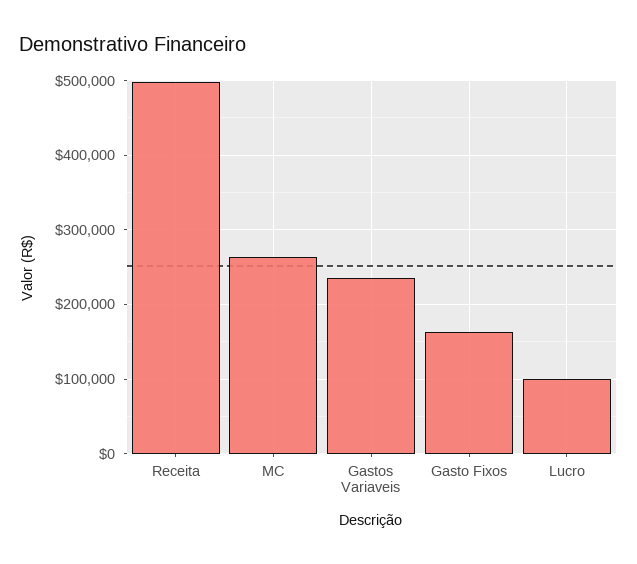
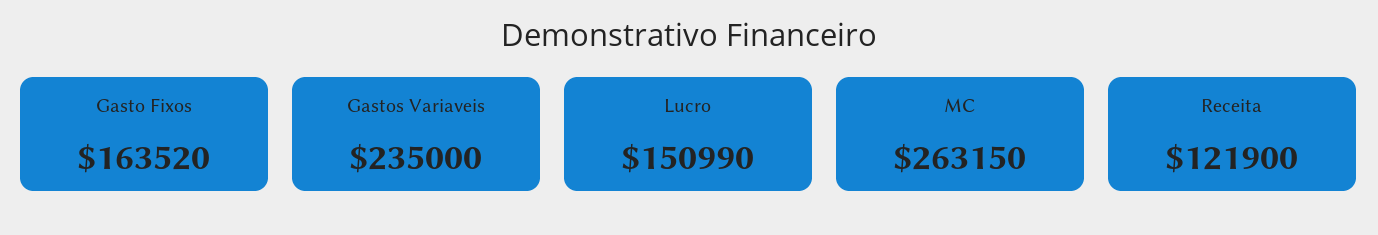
  {
-   "Receita": 500000,
+   "Receita": 121900,
    "MC": 263150,
    "Gastos Variaveis": 235000,
    "Gasto Fixos": 163520,
-   "Lucro": 100000
+   "Lucro": 150990
  }

